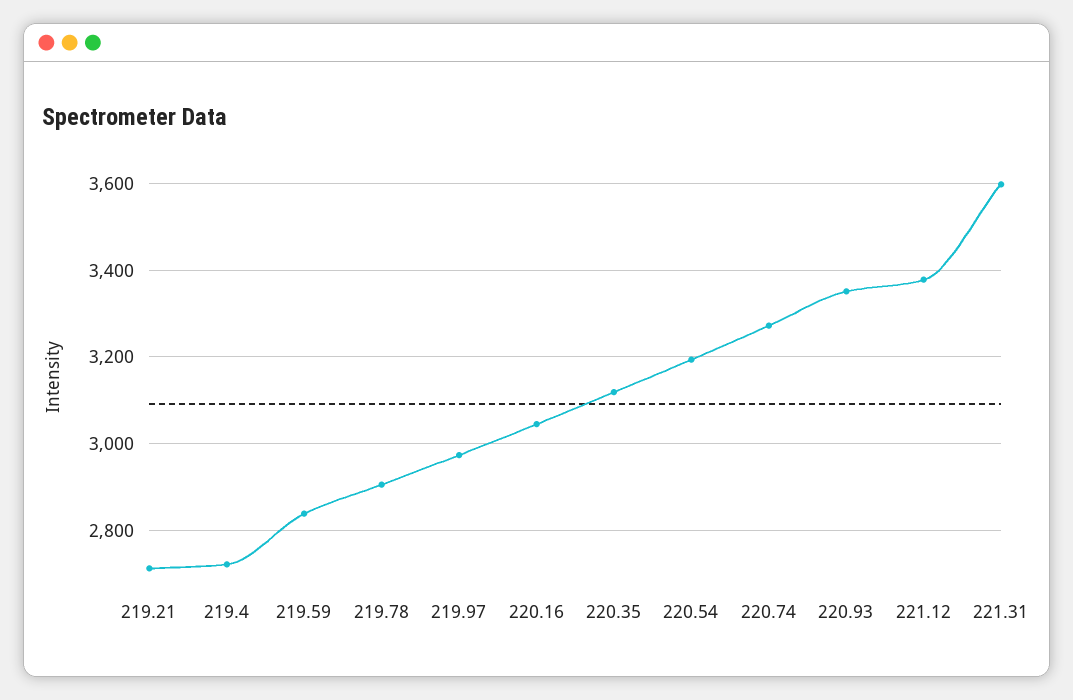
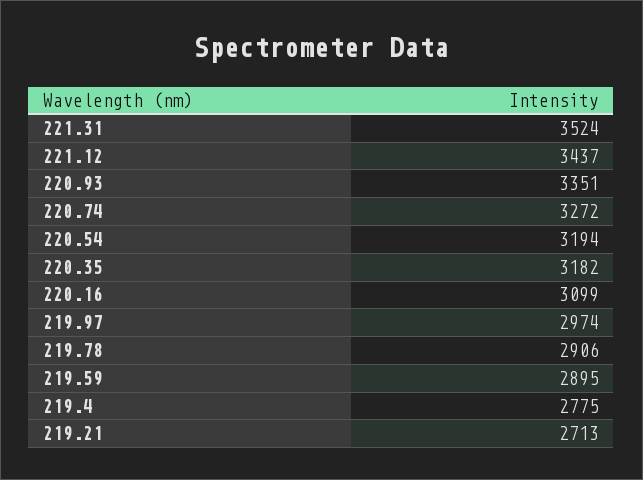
  {
    "219.21": 2713,
-   "219.4": 2720,
+   "219.4": 2775,
-   "219.59": 2840,
+   "219.59": 2895,
    "219.78": 2906,
    "219.97": 2974,
-   "220.16": 3040,
+   "220.16": 3099,
-   "220.35": 3120,
+   "220.35": 3182,
    "220.54": 3194,
    "220.74": 3272,
    "220.93": 3351,
-   "221.12": 3380,
+   "221.12": 3437,
-   "221.31": 3600
+   "221.31": 3524
  }

